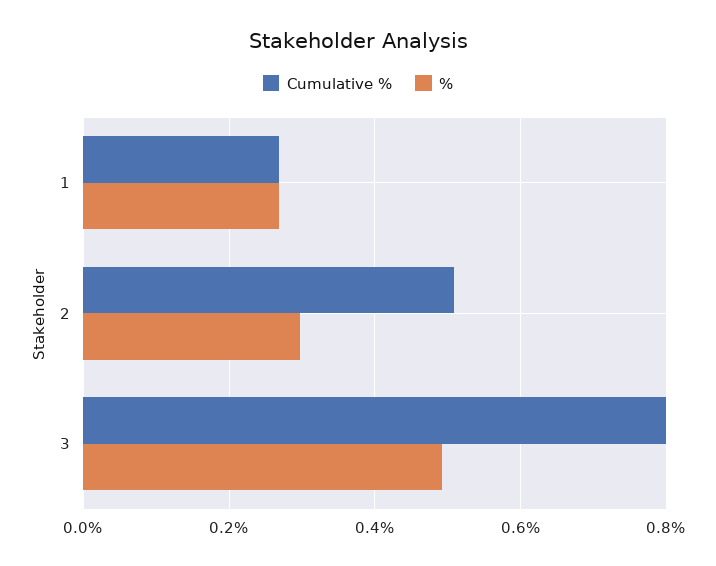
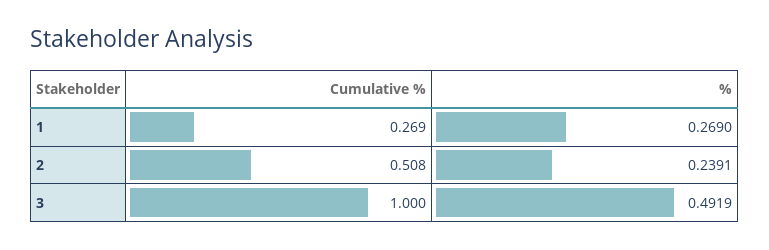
  {
    "Cumulative %": {
      "1": 0.269,
      "2": 0.508,
-     "3": 0.8
+     "3": 1
    },
    "%": {
      "1": 0.269,
-     "2": 0.3,
+     "2": 0.2391,
      "3": 0.4919
    }
  }

